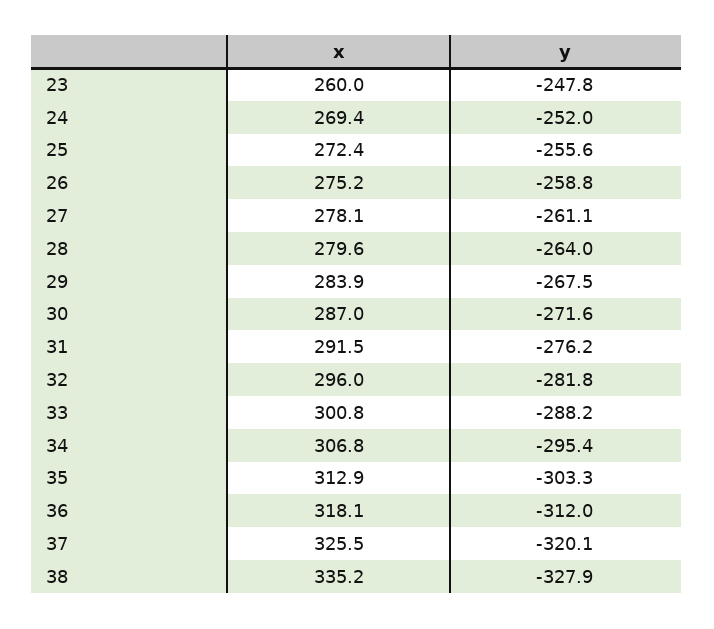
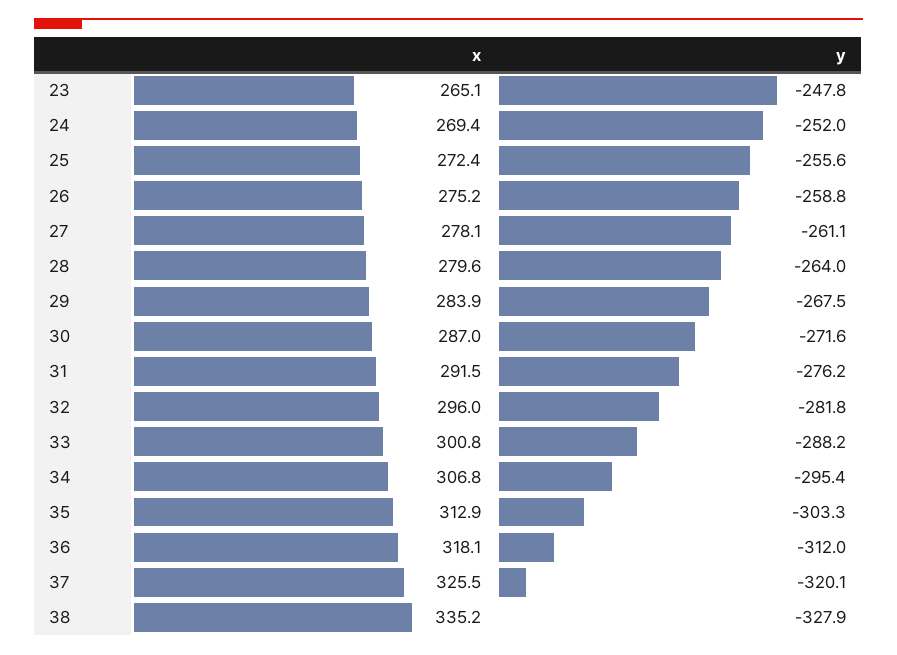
  {
    "x": {
-     "23": 260,
+     "23": 265.1,
      "24": 269.4,
      "25": 272.4,
      "26": 275.2,
      "27": 278.1,
      "28": 279.6,
      "29": 283.9,
      "30": 287,
      "31": 291.5,
      "32": 296,
      "33": 300.8,
      "34": 306.8,
      "35": 312.9,
      "36": 318.1,
      "37": 325.5,
      "38": 335.2
    },
    "y": {
      "23": -247.8,
      "24": -252,
      "25": -255.6,
      "26": -258.8,
      "27": -261.1,
      "28": -264,
      "29": -267.5,
      "30": -271.6,
      "31": -276.2,
      "32": -281.8,
      "33": -288.2,
      "34": -295.4,
      "35": -303.3,
      "36": -312,
      "37": -320.1,
      "38": -327.9
    }
  }

